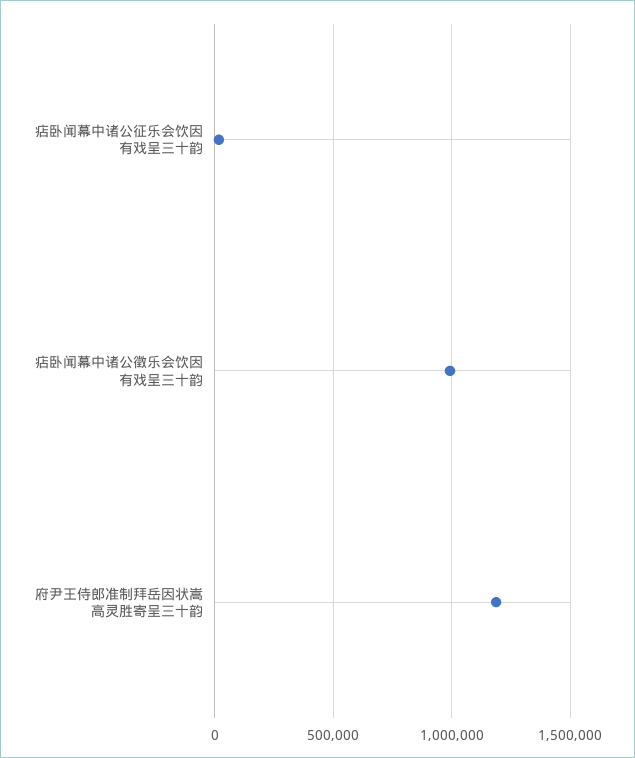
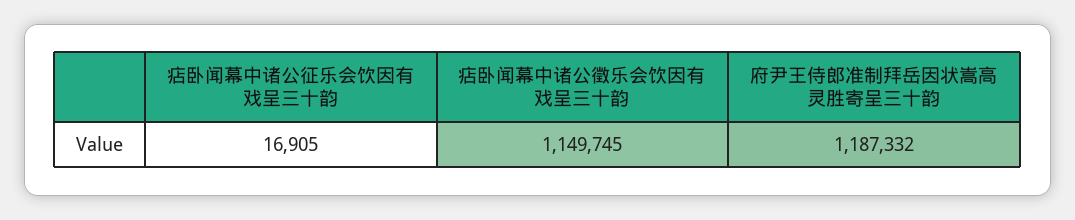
  {
    "痁卧闻幕中诸公征乐会饮因有戏呈三十韵": 16905,
-   "痁卧闻幕中诸公徵乐会饮因有戏呈三十韵": 1000000,
+   "痁卧闻幕中诸公徵乐会饮因有戏呈三十韵": 1149745,
    "府尹王侍郎准制拜岳因状嵩高灵胜寄呈三十韵": 1187332
  }

